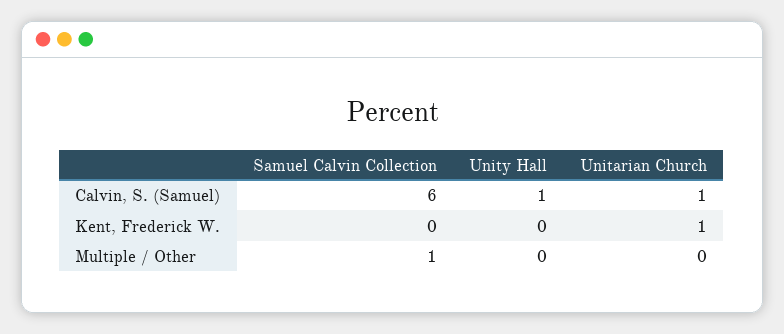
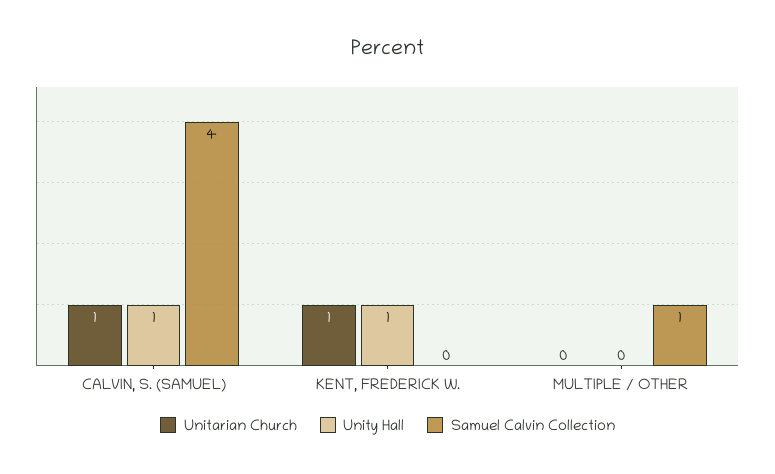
  {
    "Samuel Calvin Collection": {
-     "Calvin, S. (Samuel)": 6,
+     "Calvin, S. (Samuel)": 4,
      "Kent, Frederick W.": 0,
      "Multiple / Other": 1
    },
    "Unity Hall": {
      "Calvin, S. (Samuel)": 1,
-     "Kent, Frederick W.": 0,
+     "Kent, Frederick W.": 1,
      "Multiple / Other": 0
    },
    "Unitarian Church": {
      "Calvin, S. (Samuel)": 1,
      "Kent, Frederick W.": 1,
      "Multiple / Other": 0
    }
  }

